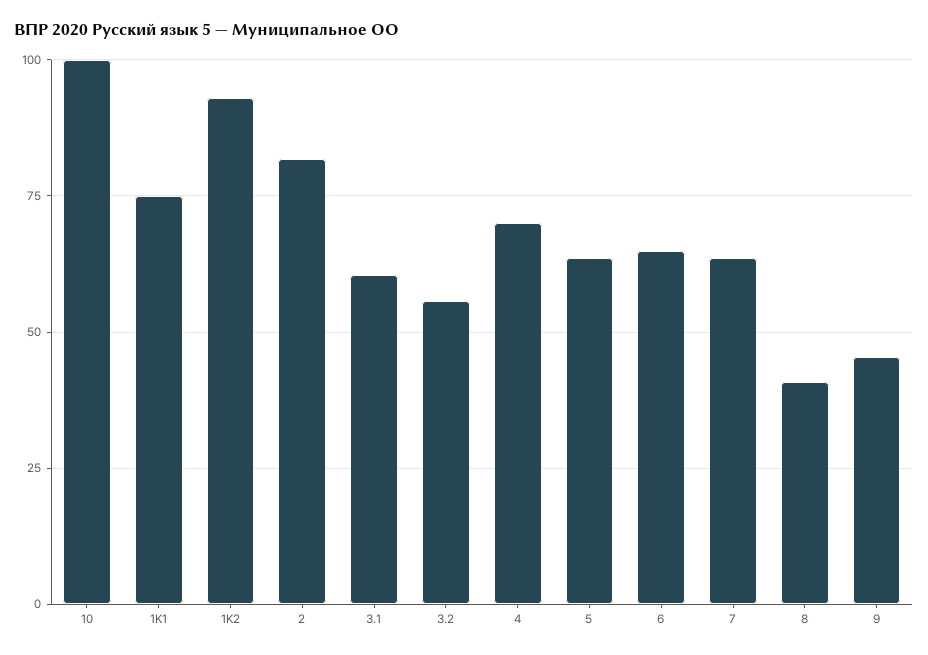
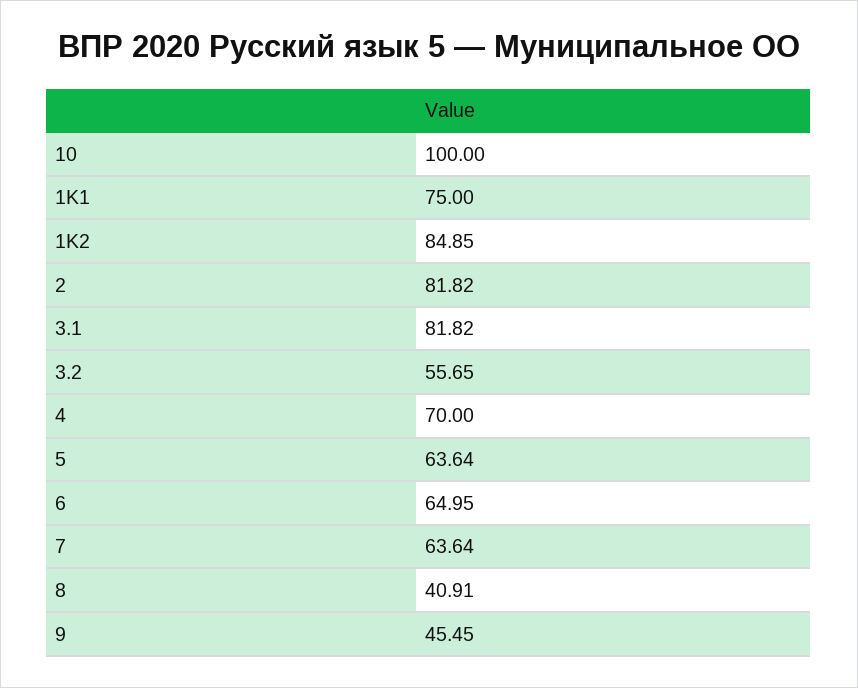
  {
    "10": 100,
    "1K1": 75,
-   "1K2": 92.5,
+   "1K2": 84.85,
    "2": 81.82,
-   "3.1": 60,
+   "3.1": 81.82,
    "3.2": 55.65,
    "4": 70,
    "5": 63.64,
    "6": 64.95,
    "7": 63.64,
    "8": 40.91,
    "9": 45.45
  }

